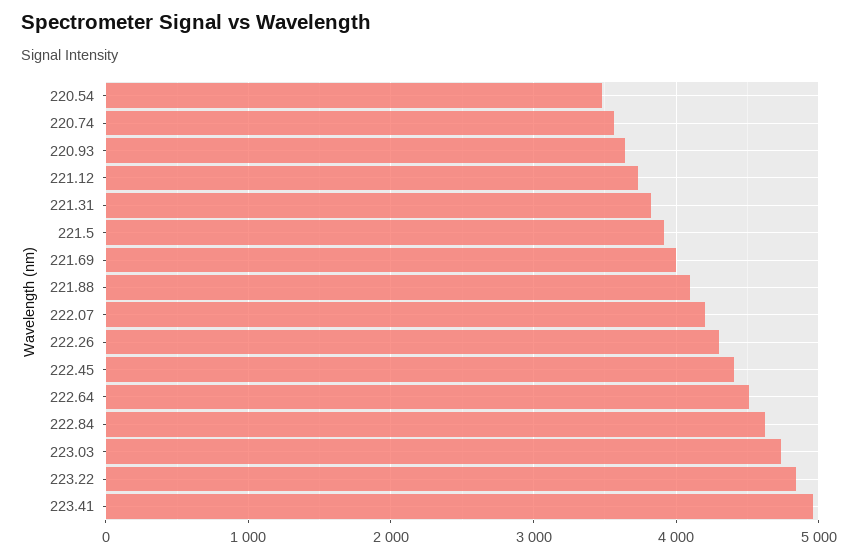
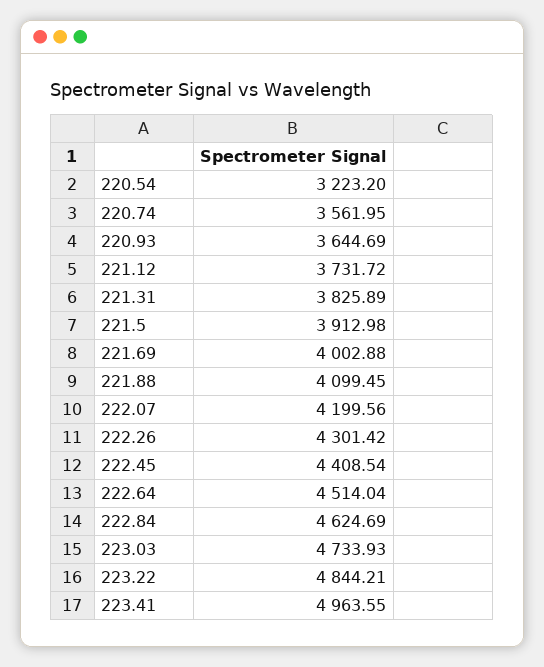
  {
-   "220.54": 3500,
+   "220.54": 3223.2,
    "220.74": 3561.95,
    "220.93": 3644.69,
    "221.12": 3731.72,
    "221.31": 3825.89,
    "221.5": 3912.98,
    "221.69": 4002.88,
    "221.88": 4099.45,
    "222.07": 4199.56,
    "222.26": 4301.42,
    "222.45": 4408.54,
    "222.64": 4514.04,
    "222.84": 4624.69,
    "223.03": 4733.93,
    "223.22": 4844.21,
    "223.41": 4963.55
  }

